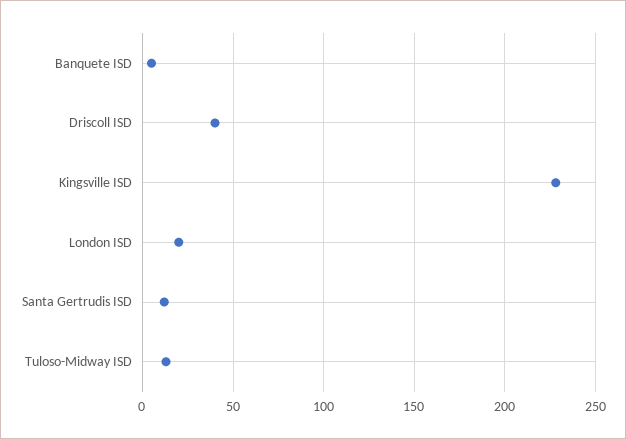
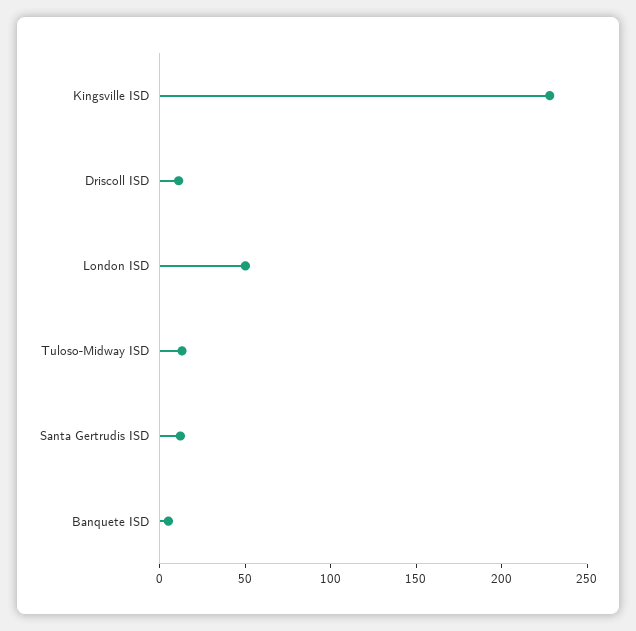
  {
    "Banquete ISD": 5,
-   "Driscoll ISD": 40,
+   "Driscoll ISD": 10,
    "Kingsville ISD": 230,
-   "London ISD": 20,
+   "London ISD": 50,
    "Santa Gertrudis ISD": 10,
    "Tuloso-Midway ISD": 15
  }

